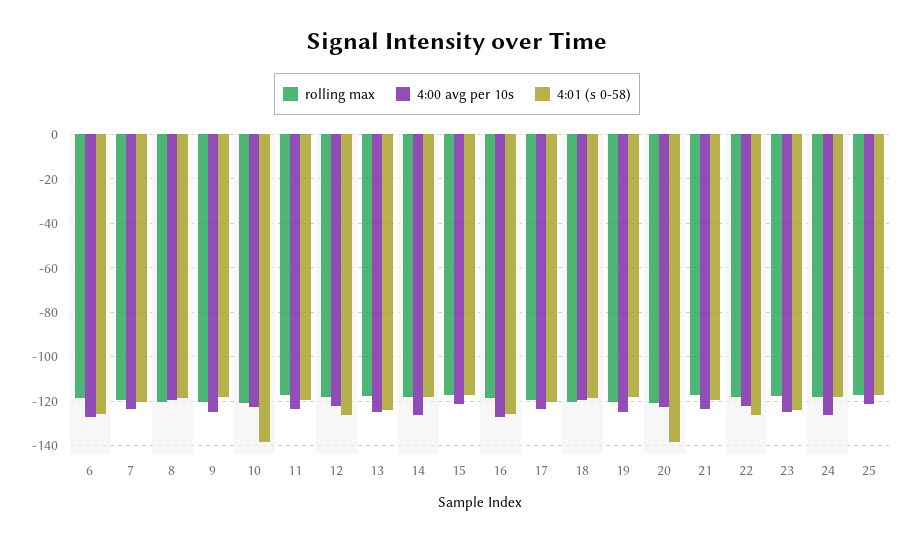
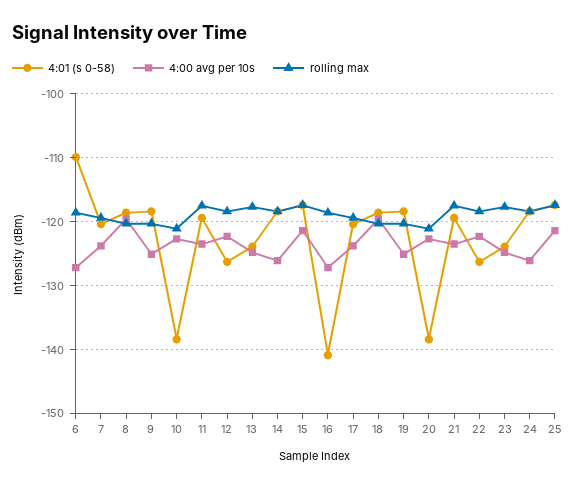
  {
    "rolling max": {
      "6": -119,
      "7": -119,
      "8": -120,
      "9": -120,
      "10": -121,
      "11": -118,
      "12": -118,
      "13": -118,
      "14": -118,
      "15": -117,
      "16": -119,
      "17": -119,
      "18": -120,
      "19": -120,
      "20": -121,
      "21": -118,
      "22": -118,
      "23": -118,
      "24": -118,
      "25": -117
    },
    "4:00 avg per 10s": {
      "6": -127,
      "7": -124,
      "8": -120,
      "9": -125,
      "10": -123,
      "11": -124,
      "12": -122,
      "13": -125,
      "14": -126,
      "15": -121,
      "16": -127,
      "17": -124,
      "18": -120,
      "19": -125,
      "20": -123,
      "21": -124,
      "22": -122,
      "23": -125,
      "24": -126,
      "25": -121
    },
    "4:01 (s 0-58)": {
-     "6": -125,
+     "6": -110,
      "7": -120,
      "8": -119,
      "9": -118,
      "10": -138,
      "11": -119,
      "12": -126,
      "13": -124,
      "14": -118,
      "15": -117,
-     "16": -125,
+     "16": -141,
      "17": -120,
      "18": -119,
      "19": -118,
      "20": -138,
      "21": -119,
      "22": -126,
      "23": -124,
      "24": -118,
      "25": -117
    }
  }

